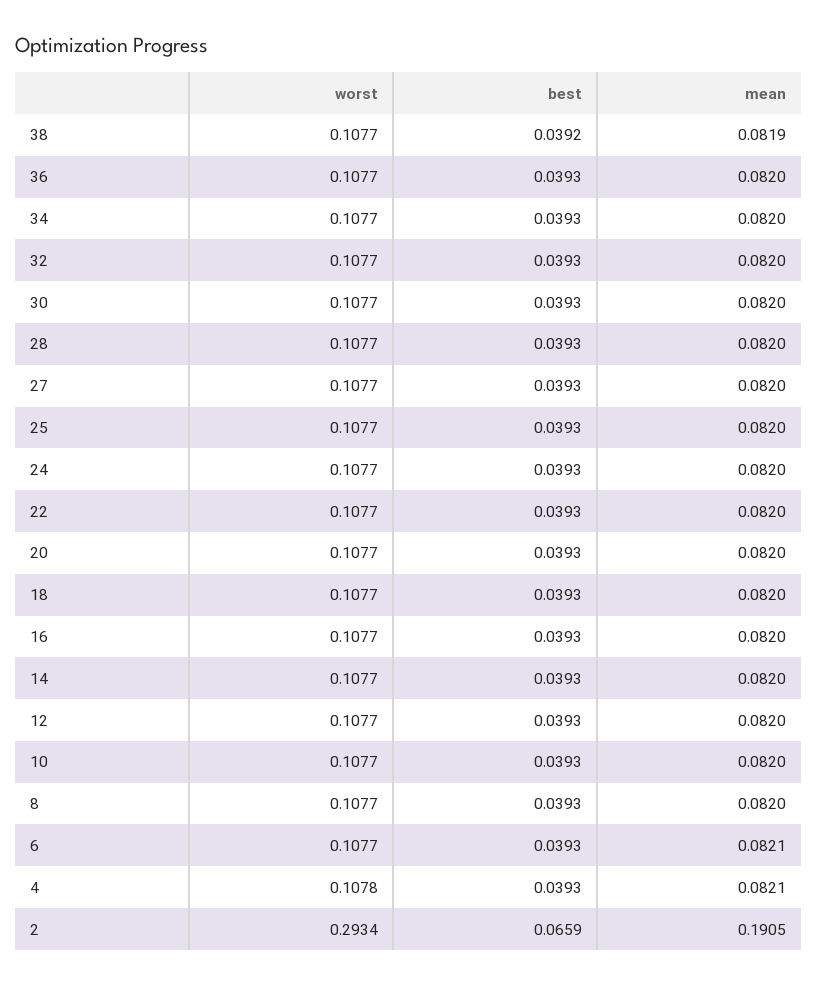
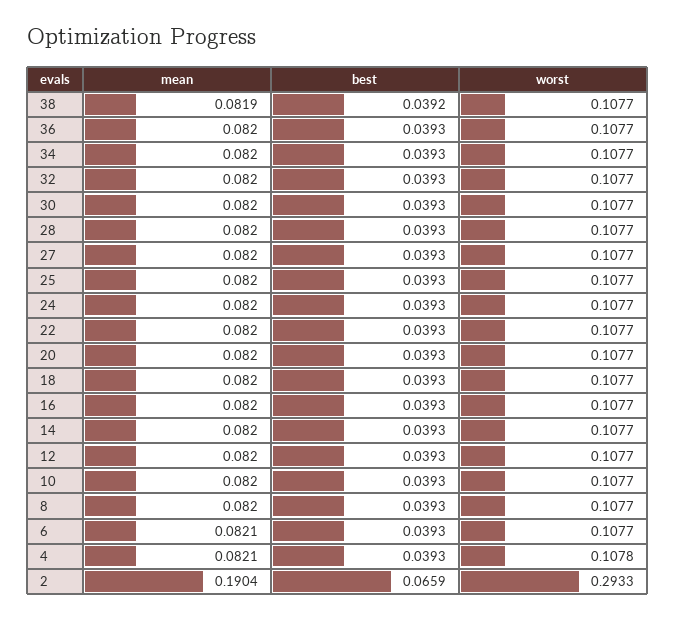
  {
    "worst": {
      "38": 0.1077,
      "36": 0.1077,
      "34": 0.1077,
      "32": 0.1077,
      "30": 0.1077,
      "28": 0.1077,
      "27": 0.1077,
      "25": 0.1077,
      "24": 0.1077,
      "22": 0.1077,
      "20": 0.1077,
      "18": 0.1077,
      "16": 0.1077,
      "14": 0.1077,
      "12": 0.1077,
      "10": 0.1077,
      "8": 0.1077,
      "6": 0.1077,
      "4": 0.1078,
-     "2": 0.2934
+     "2": 0.2933
    },
    "best": {
      "38": 0.0392,
      "36": 0.0393,
      "34": 0.0393,
      "32": 0.0393,
      "30": 0.0393,
      "28": 0.0393,
      "27": 0.0393,
      "25": 0.0393,
      "24": 0.0393,
      "22": 0.0393,
      "20": 0.0393,
      "18": 0.0393,
      "16": 0.0393,
      "14": 0.0393,
      "12": 0.0393,
      "10": 0.0393,
      "8": 0.0393,
      "6": 0.0393,
      "4": 0.0393,
      "2": 0.0659
    },
    "mean": {
      "38": 0.0819,
      "36": 0.082,
      "34": 0.082,
      "32": 0.082,
      "30": 0.082,
      "28": 0.082,
      "27": 0.082,
      "25": 0.082,
      "24": 0.082,
      "22": 0.082,
      "20": 0.082,
      "18": 0.082,
      "16": 0.082,
      "14": 0.082,
      "12": 0.082,
      "10": 0.082,
      "8": 0.082,
      "6": 0.0821,
      "4": 0.0821,
-     "2": 0.1905
+     "2": 0.1904
    }
  }

